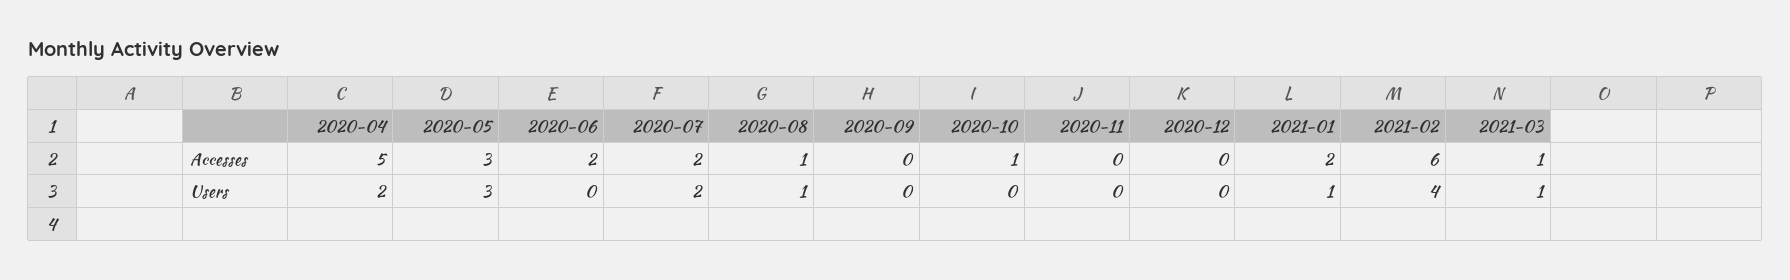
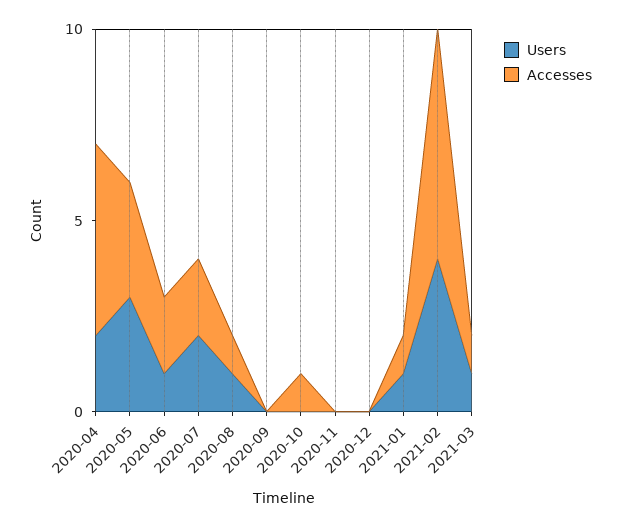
  {
    "Accesses": {
      "2020-04": 5,
      "2020-05": 3,
      "2020-06": 2,
      "2020-07": 2,
      "2020-08": 1,
      "2020-09": 0,
      "2020-10": 1,
      "2020-11": 0,
      "2020-12": 0,
-     "2021-01": 2,
+     "2021-01": 1,
      "2021-02": 6,
      "2021-03": 1
    },
    "Users": {
      "2020-04": 2,
      "2020-05": 3,
-     "2020-06": 0,
+     "2020-06": 1,
      "2020-07": 2,
      "2020-08": 1,
      "2020-09": 0,
      "2020-10": 0,
      "2020-11": 0,
      "2020-12": 0,
      "2021-01": 1,
      "2021-02": 4,
      "2021-03": 1
    }
  }

